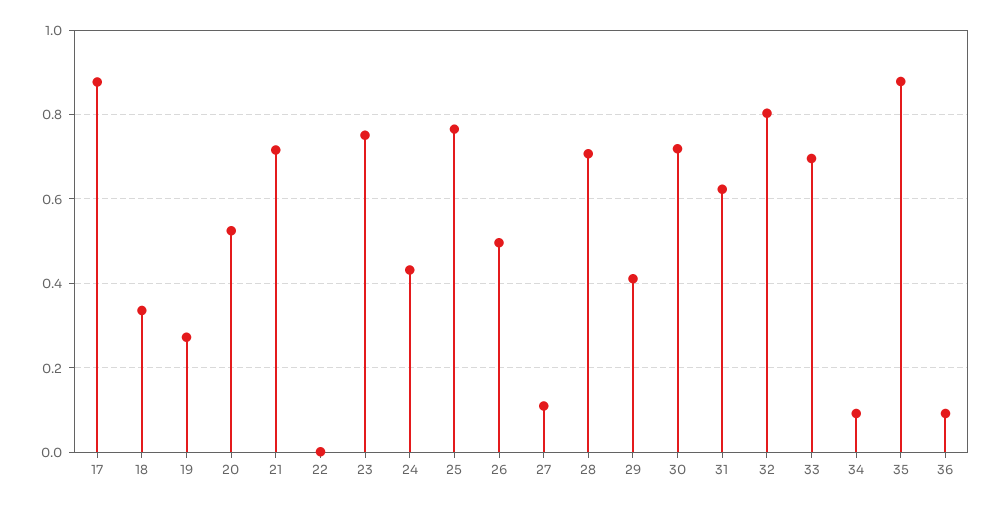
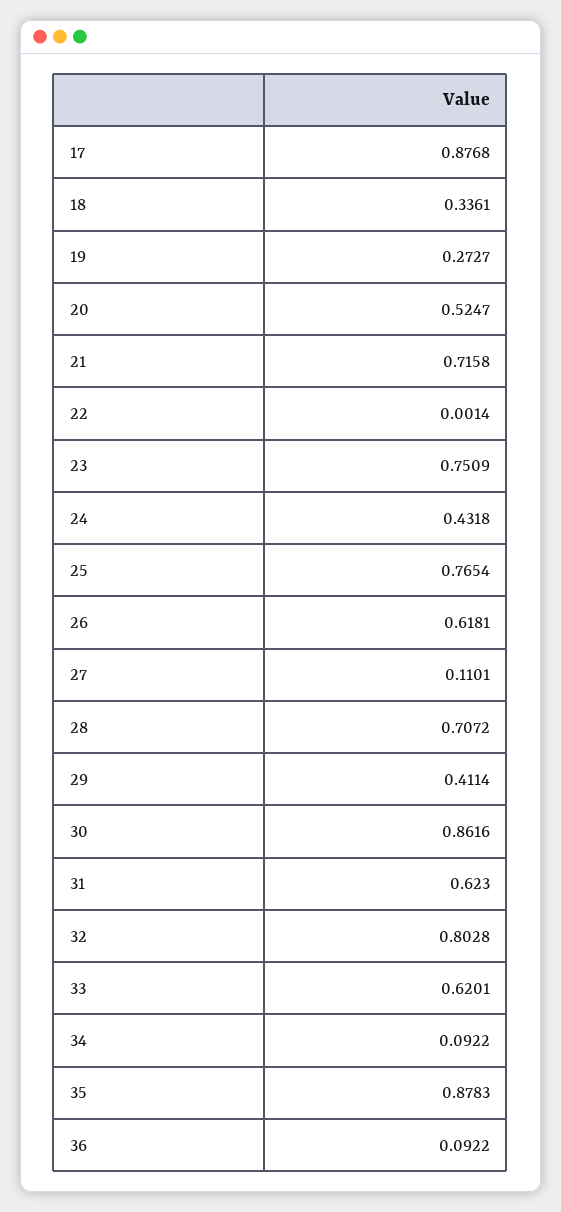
  {
    "17": 0.8768,
    "18": 0.3361,
    "19": 0.2727,
    "20": 0.5247,
    "21": 0.7158,
    "22": 0.0014,
    "23": 0.7509,
    "24": 0.4318,
    "25": 0.7654,
-   "26": 0.5,
+   "26": 0.6181,
    "27": 0.1101,
    "28": 0.7072,
    "29": 0.4114,
-   "30": 0.72,
+   "30": 0.8616,
    "31": 0.623,
    "32": 0.8028,
-   "33": 0.7,
+   "33": 0.6201,
    "34": 0.0922,
    "35": 0.8783,
    "36": 0.0922
  }

